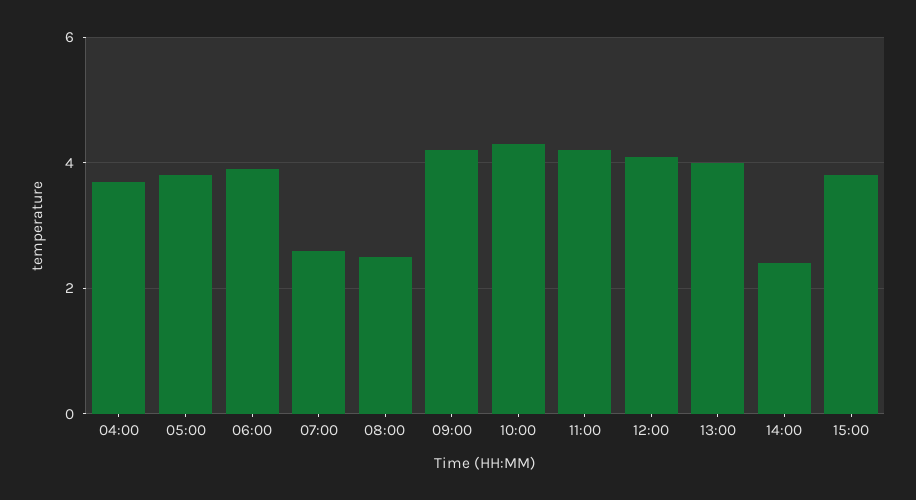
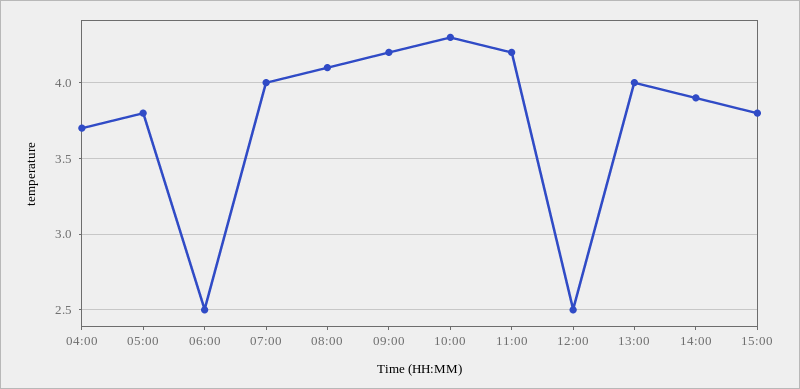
  {
    "04:00": 3.7,
    "05:00": 3.8,
-   "06:00": 4,
+   "06:00": 2.5,
-   "07:00": 2.5,
+   "07:00": 4,
-   "08:00": 2.5,
+   "08:00": 4.1,
    "09:00": 4.2,
    "10:00": 4.3,
    "11:00": 4.2,
-   "12:00": 4,
+   "12:00": 2.5,
    "13:00": 4,
-   "14:00": 2.5,
+   "14:00": 3.9,
    "15:00": 3.8
  }

